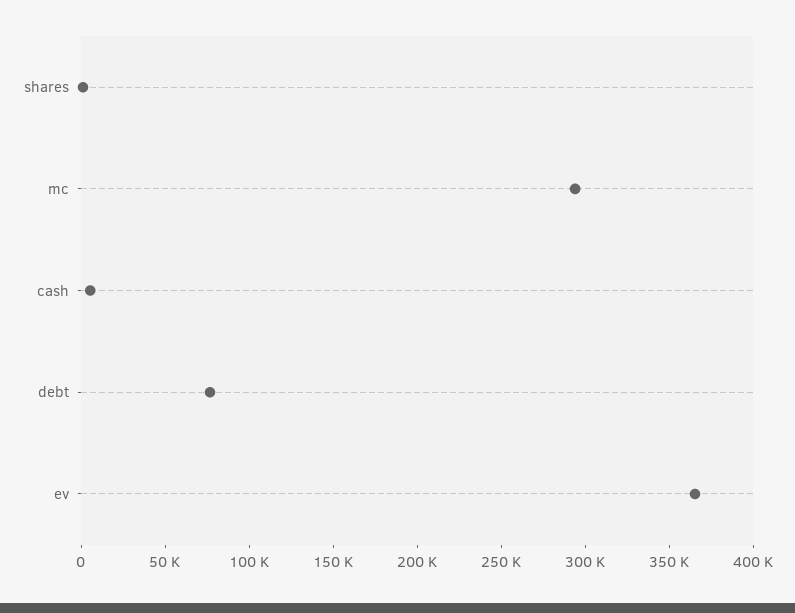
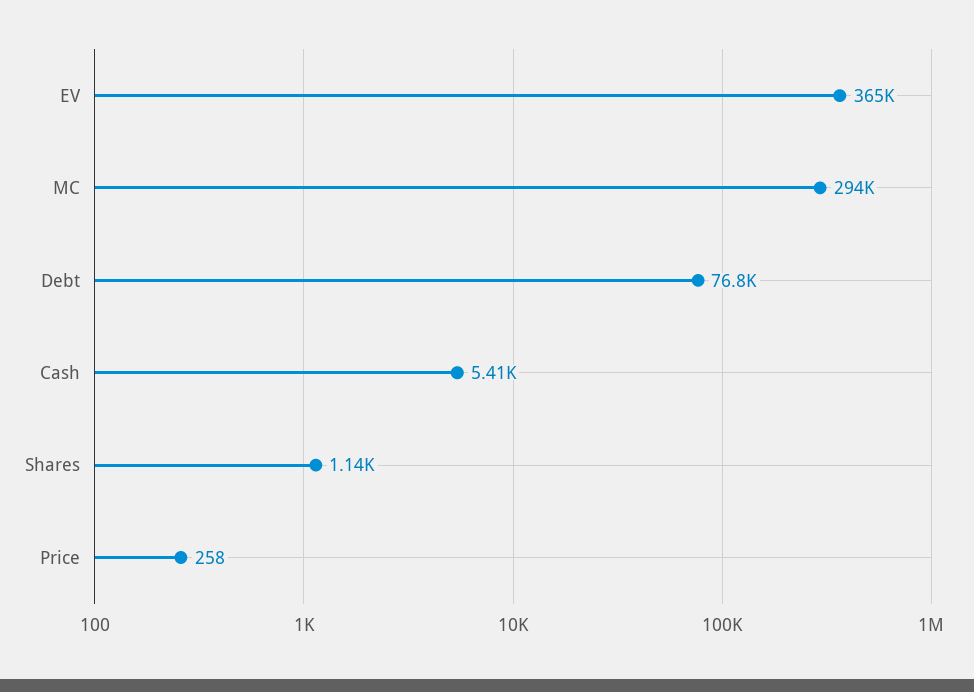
  {
    "shares": 1140,
    "mc": 294000,
    "cash": 5410,
    "debt": 76800,
-   "ev": 365000
+   "ev": 365000,
+   "Price": 258
  }

